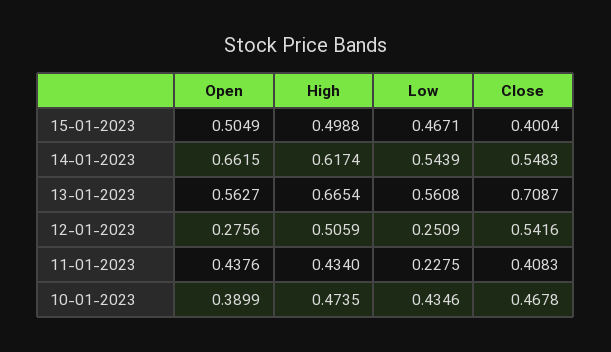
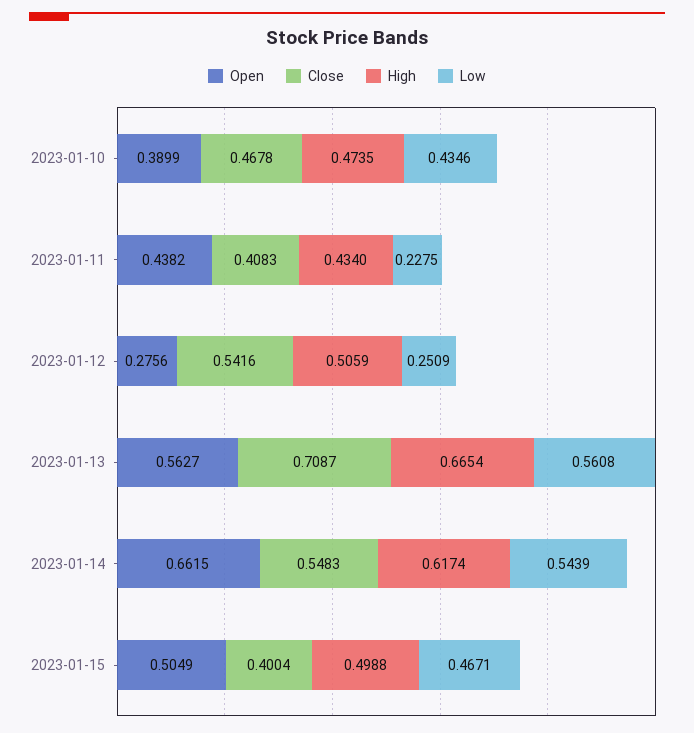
  {
    "Open": {
      "15-01-2023": 0.5049,
      "14-01-2023": 0.6615,
      "13-01-2023": 0.5627,
      "12-01-2023": 0.2756,
-     "11-01-2023": 0.4376,
+     "11-01-2023": 0.4382,
      "10-01-2023": 0.3899
    },
    "High": {
      "15-01-2023": 0.4988,
      "14-01-2023": 0.6174,
      "13-01-2023": 0.6654,
      "12-01-2023": 0.5059,
      "11-01-2023": 0.434,
      "10-01-2023": 0.4735
    },
    "Low": {
      "15-01-2023": 0.4671,
      "14-01-2023": 0.5439,
      "13-01-2023": 0.5608,
      "12-01-2023": 0.2509,
      "11-01-2023": 0.2275,
      "10-01-2023": 0.4346
    },
    "Close": {
      "15-01-2023": 0.4004,
      "14-01-2023": 0.5483,
      "13-01-2023": 0.7087,
      "12-01-2023": 0.5416,
      "11-01-2023": 0.4083,
      "10-01-2023": 0.4678
    }
  }

